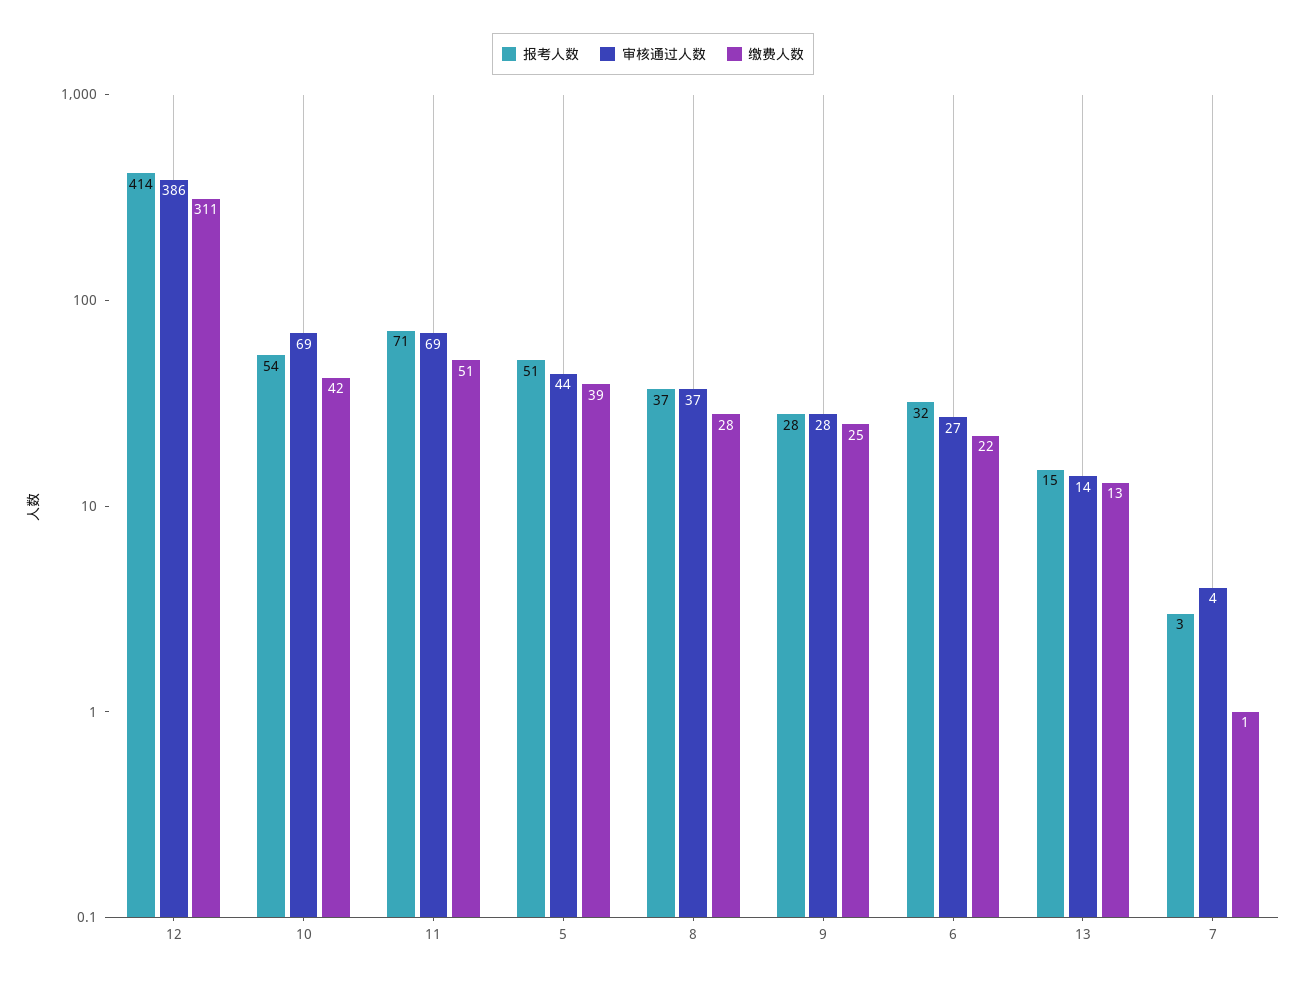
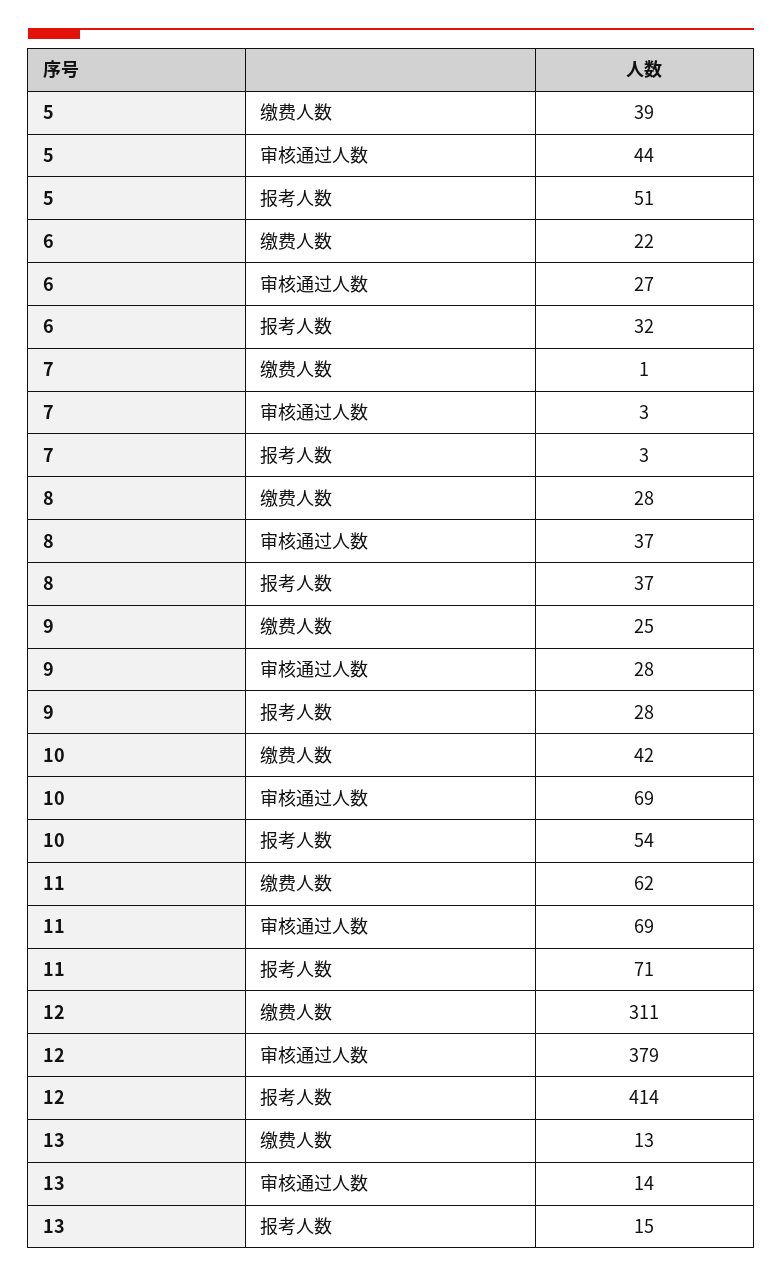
  {
    "报考人数": {
      "12": 414,
      "10": 54,
      "11": 71,
      "5": 51,
      "8": 37,
      "9": 28,
      "6": 32,
      "13": 15,
      "7": 3
    },
    "审核通过人数": {
-     "12": 386,
+     "12": 379,
      "10": 69,
      "11": 69,
      "5": 44,
      "8": 37,
      "9": 28,
      "6": 27,
      "13": 14,
-     "7": 4
+     "7": 3
    },
    "缴费人数": {
      "12": 311,
      "10": 42,
-     "11": 51,
+     "11": 62,
      "5": 39,
      "8": 28,
      "9": 25,
      "6": 22,
      "13": 13,
      "7": 1
    }
  }

